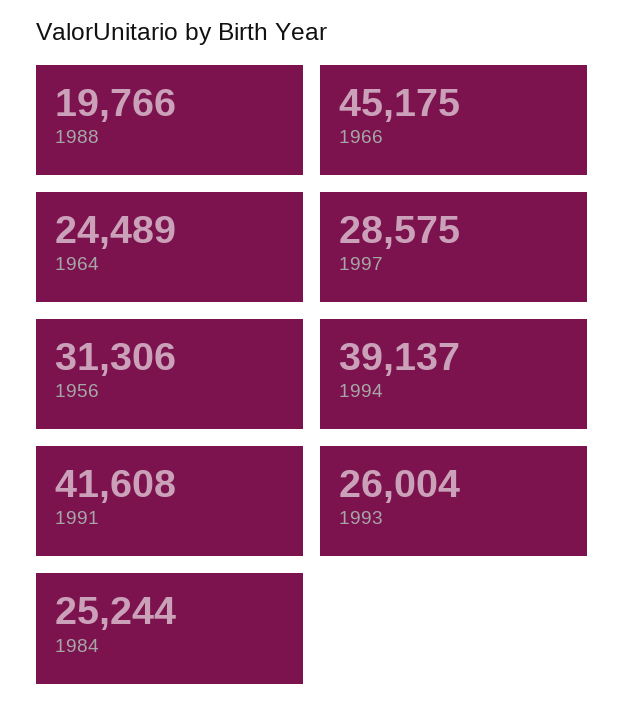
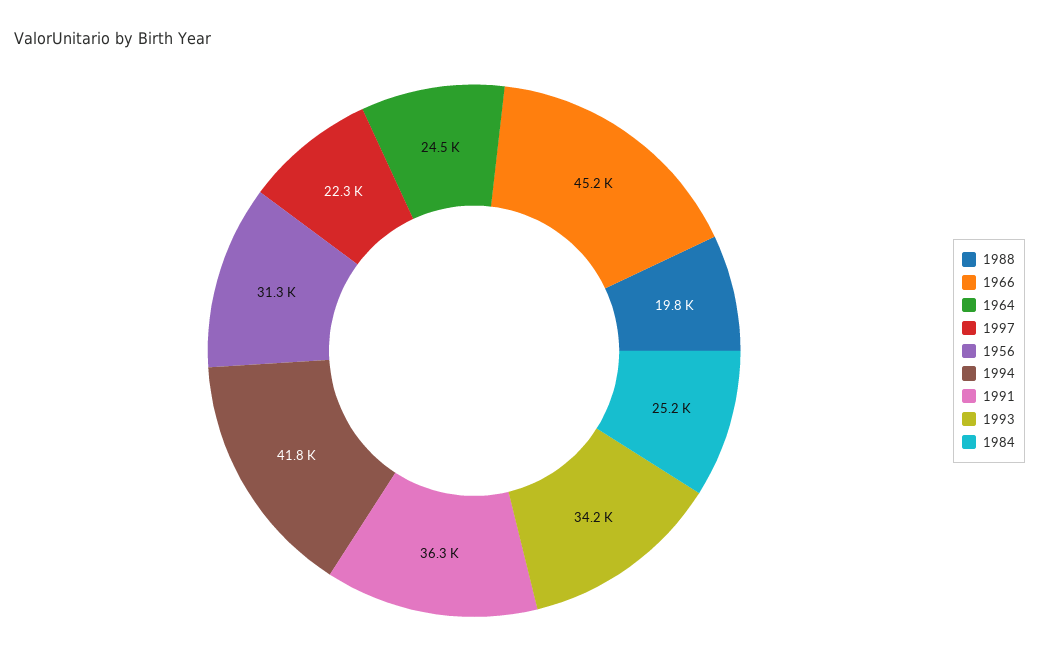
  {
    "1988": 19766,
    "1966": 45175,
    "1964": 24489,
-   "1997": 28575,
+   "1997": 22300,
    "1956": 31306,
-   "1994": 39137,
+   "1994": 41800,
-   "1991": 41608,
+   "1991": 36300,
-   "1993": 26004,
+   "1993": 34200,
    "1984": 25244
  }

